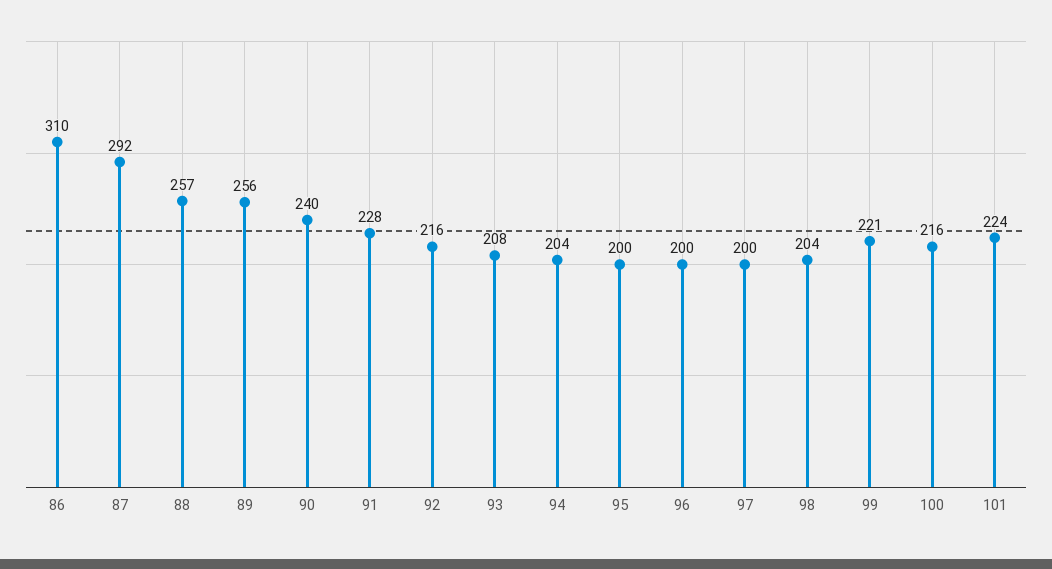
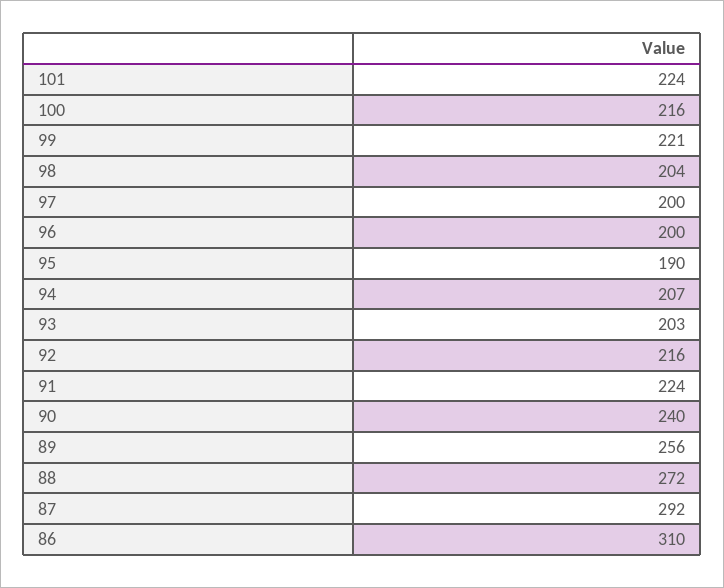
  {
    "86": 310,
    "87": 292,
-   "88": 257,
+   "88": 272,
    "89": 256,
    "90": 240,
-   "91": 228,
+   "91": 224,
    "92": 216,
-   "93": 208,
+   "93": 203,
-   "94": 204,
+   "94": 207,
-   "95": 200,
+   "95": 190,
    "96": 200,
    "97": 200,
    "98": 204,
    "99": 221,
    "100": 216,
    "101": 224
  }

